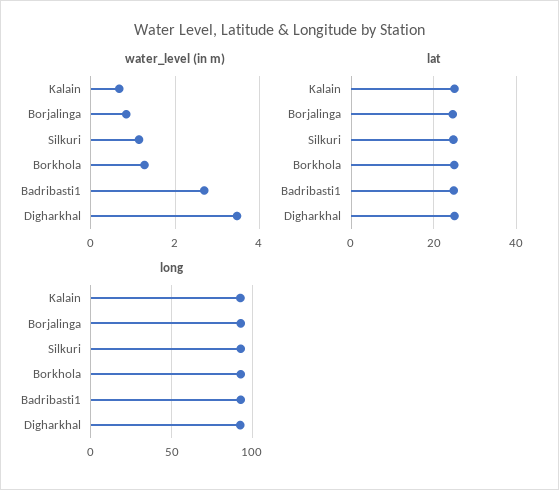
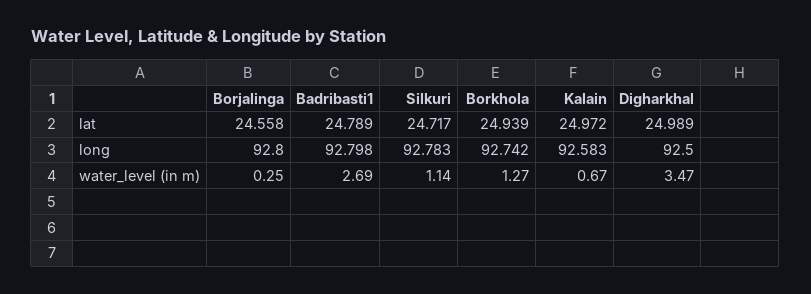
  {
    "water_level (in m)": {
      "Kalain": 0.67,
-     "Borjalinga": 0.8,
+     "Borjalinga": 0.25,
      "Silkuri": 1.14,
      "Borkhola": 1.27,
      "Badribasti1": 2.69,
      "Digharkhal": 3.47
    },
    "lat": {
      "Kalain": 24.972,
      "Borjalinga": 24.558,
      "Silkuri": 24.717,
      "Borkhola": 24.939,
      "Badribasti1": 24.789,
      "Digharkhal": 24.989
    },
    "long": {
      "Kalain": 92.583,
      "Borjalinga": 92.8,
      "Silkuri": 92.783,
      "Borkhola": 92.742,
      "Badribasti1": 92.798,
      "Digharkhal": 92.5
    }
  }

